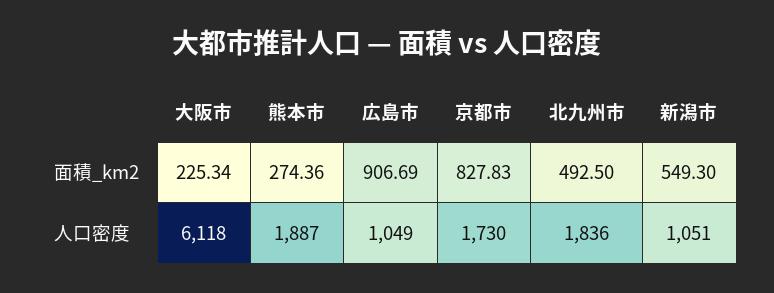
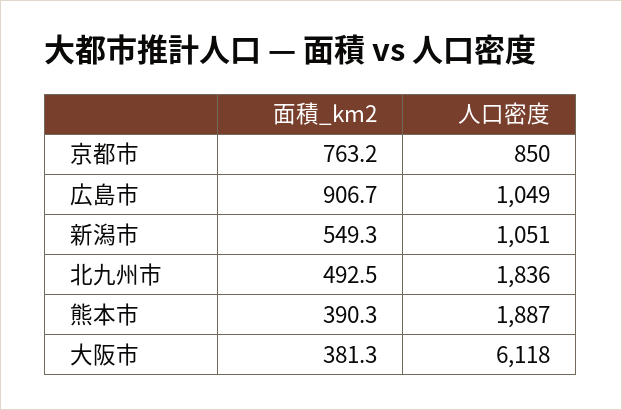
  {
    "大阪市": {
-     "面積_km2": 225.34,
+     "面積_km2": 381.3,
      "人口密度": 6118
    },
    "熊本市": {
-     "面積_km2": 274.36,
+     "面積_km2": 390.3,
      "人口密度": 1887
    },
    "広島市": {
      "面積_km2": 906.69,
      "人口密度": 1049
    },
    "京都市": {
-     "面積_km2": 827.83,
+     "面積_km2": 763.2,
-     "人口密度": 1730
+     "人口密度": 850
    },
    "北九州市": {
      "面積_km2": 492.5,
      "人口密度": 1836
    },
    "新潟市": {
      "面積_km2": 549.3,
      "人口密度": 1051
    }
  }

